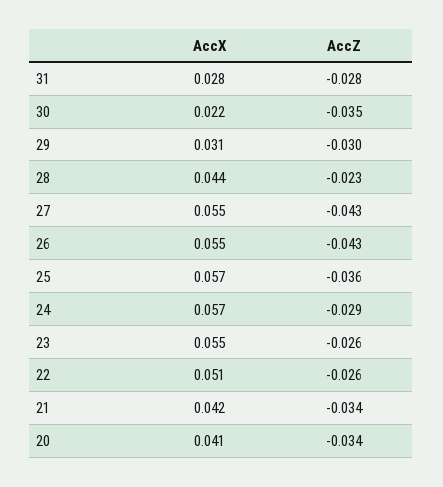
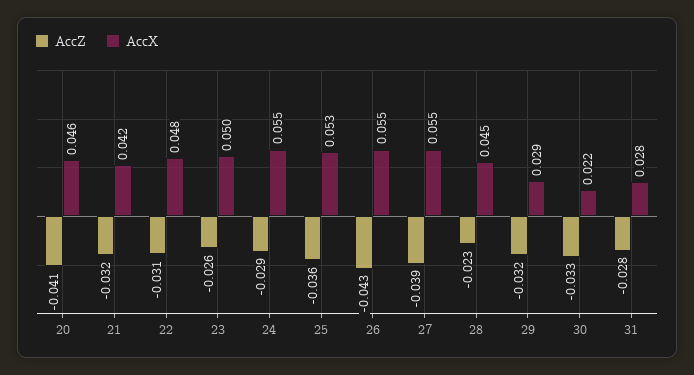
  {
    "AccX": {
      "31": 0.028,
      "30": 0.022,
-     "29": 0.031,
+     "29": 0.029,
-     "28": 0.044,
+     "28": 0.045,
      "27": 0.055,
      "26": 0.055,
-     "25": 0.057,
+     "25": 0.053,
-     "24": 0.057,
+     "24": 0.055,
-     "23": 0.055,
+     "23": 0.05,
-     "22": 0.051,
+     "22": 0.048,
      "21": 0.042,
-     "20": 0.041
+     "20": 0.046
    },
    "AccZ": {
      "31": -0.028,
-     "30": -0.035,
+     "30": -0.033,
-     "29": -0.03,
+     "29": -0.032,
      "28": -0.023,
-     "27": -0.043,
+     "27": -0.039,
      "26": -0.043,
      "25": -0.036,
      "24": -0.029,
      "23": -0.026,
-     "22": -0.026,
+     "22": -0.031,
-     "21": -0.034,
+     "21": -0.032,
-     "20": -0.034
+     "20": -0.041
    }
  }

